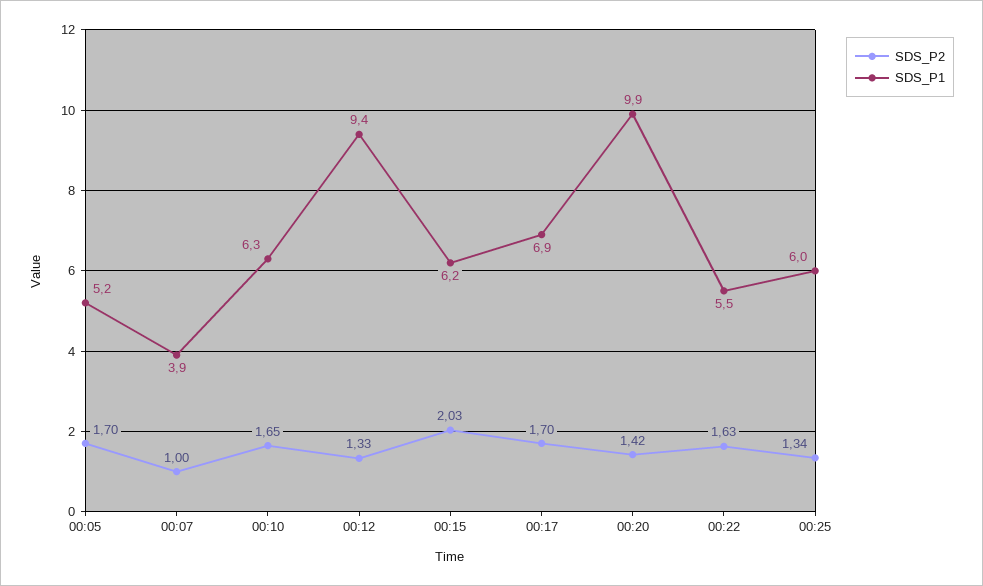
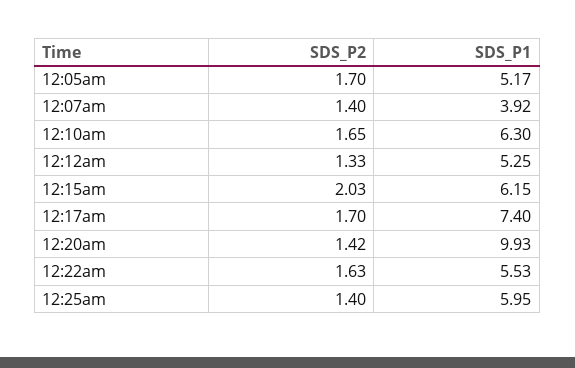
  {
    "SDS_P2": {
      "00:05": 1.7,
-     "00:07": 1,
+     "00:07": 1.4,
      "00:10": 1.65,
      "00:12": 1.33,
      "00:15": 2.03,
      "00:17": 1.7,
      "00:20": 1.42,
      "00:22": 1.63,
-     "00:25": 1.34
+     "00:25": 1.4
    },
    "SDS_P1": {
      "00:05": 5.17,
      "00:07": 3.92,
      "00:10": 6.3,
-     "00:12": 9.4,
+     "00:12": 5.25,
      "00:15": 6.15,
-     "00:17": 6.9,
+     "00:17": 7.4,
      "00:20": 9.93,
      "00:22": 5.53,
      "00:25": 5.95
    }
  }

